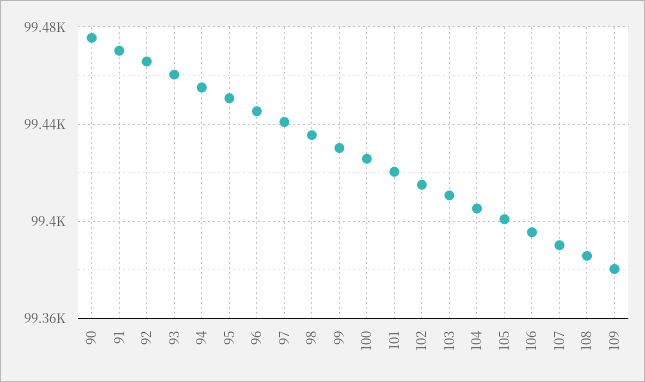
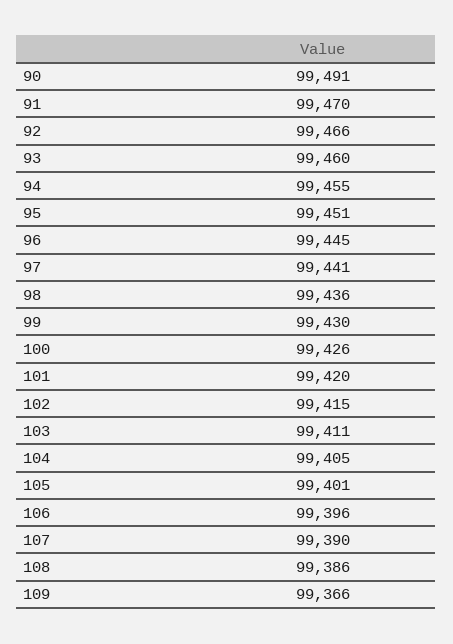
  {
-   "90": 99475,
+   "90": 99491,
    "91": 99470,
    "92": 99466,
    "93": 99460,
    "94": 99455,
    "95": 99451,
    "96": 99445,
    "97": 99441,
    "98": 99436,
    "99": 99430,
    "100": 99426,
    "101": 99420,
    "102": 99415,
    "103": 99411,
    "104": 99405,
    "105": 99401,
    "106": 99396,
    "107": 99390,
    "108": 99386,
-   "109": 99380
+   "109": 99366
  }

